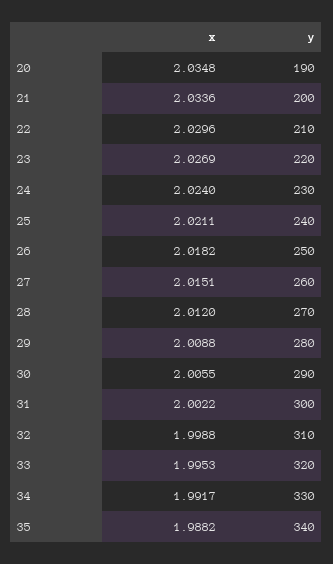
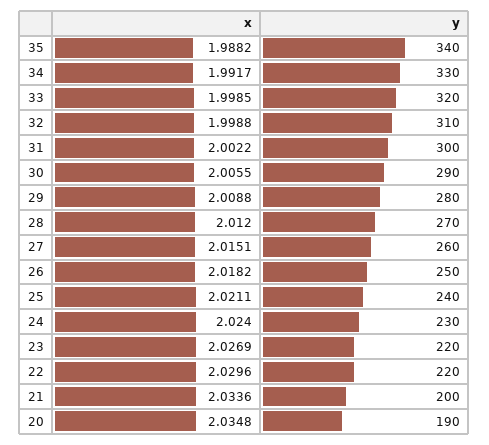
  {
    "x": {
      "20": 2.0348,
      "21": 2.0336,
      "22": 2.0296,
      "23": 2.0269,
      "24": 2.024,
      "25": 2.0211,
      "26": 2.0182,
      "27": 2.0151,
      "28": 2.012,
      "29": 2.0088,
      "30": 2.0055,
      "31": 2.0022,
      "32": 1.9988,
-     "33": 1.9953,
+     "33": 1.9985,
      "34": 1.9917,
      "35": 1.9882
    },
    "y": {
      "20": 190,
      "21": 200,
-     "22": 210,
+     "22": 220,
      "23": 220,
      "24": 230,
      "25": 240,
      "26": 250,
      "27": 260,
      "28": 270,
      "29": 280,
      "30": 290,
      "31": 300,
      "32": 310,
      "33": 320,
      "34": 330,
      "35": 340
    }
  }

